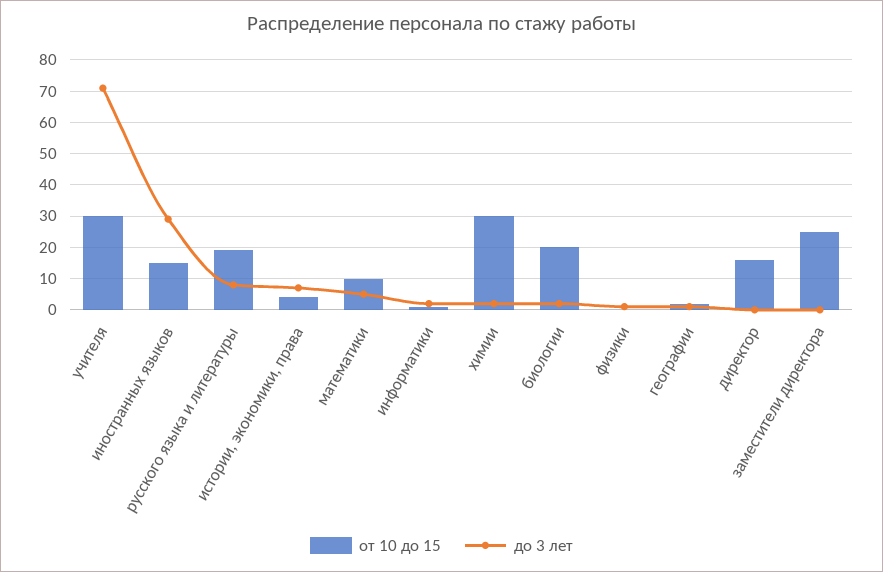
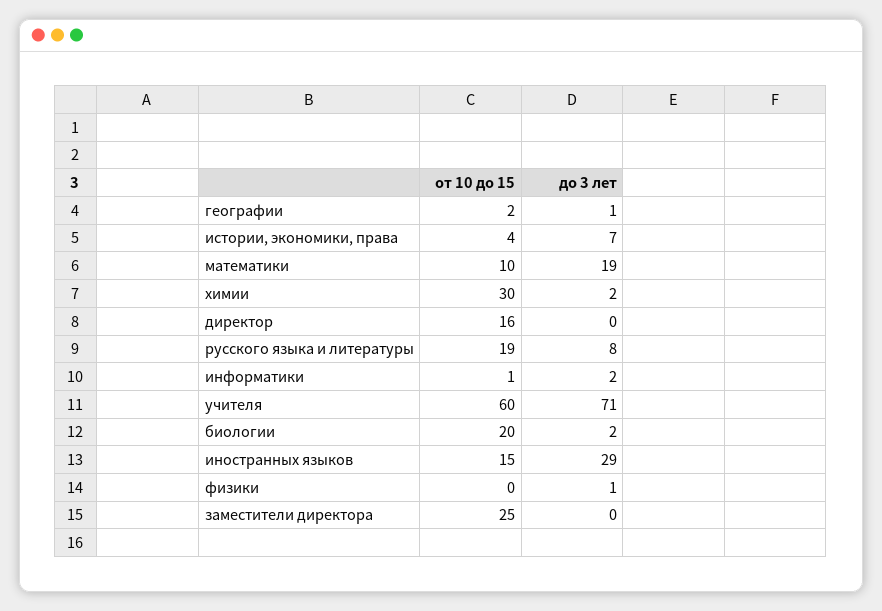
  {
    "от 10 до 15": {
-     "учителя": 30,
+     "учителя": 60,
      "иностранных языков": 15,
      "русского языка и литературы": 19,
      "истории, экономики, права": 4,
      "математики": 10,
      "информатики": 1,
      "химии": 30,
      "биологии": 20,
      "физики": 0,
      "географии": 2,
      "директор": 16,
      "заместители директора": 25
    },
    "до 3 лет": {
      "учителя": 71,
      "иностранных языков": 29,
      "русского языка и литературы": 8,
      "истории, экономики, права": 7,
-     "математики": 5,
+     "математики": 19,
      "информатики": 2,
      "химии": 2,
      "биологии": 2,
      "физики": 1,
      "географии": 1,
      "директор": 0,
      "заместители директора": 0
    }
  }

